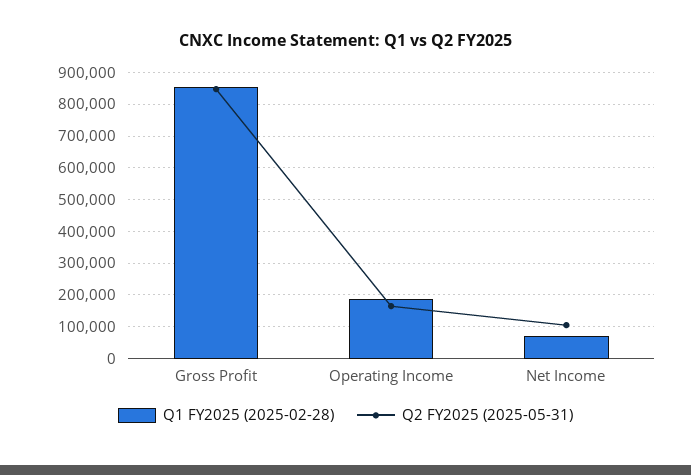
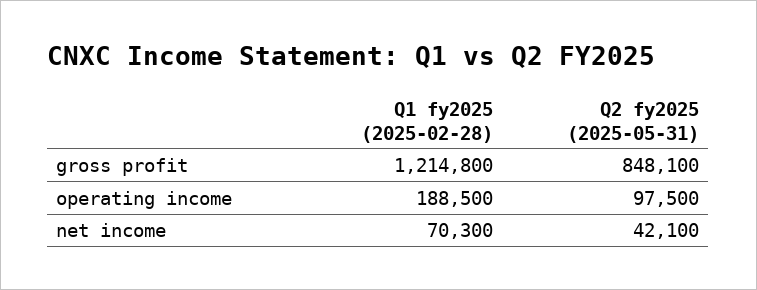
  {
    "Q1 FY2025 (2025-02-28)": {
-     "Gross Profit": 860000,
+     "Gross Profit": 1214800,
      "Operating Income": 188500,
      "Net Income": 70300
    },
    "Q2 FY2025 (2025-05-31)": {
      "Gross Profit": 848100,
-     "Operating Income": 160000,
+     "Operating Income": 97500,
-     "Net Income": 100000
+     "Net Income": 42100
    }
  }

